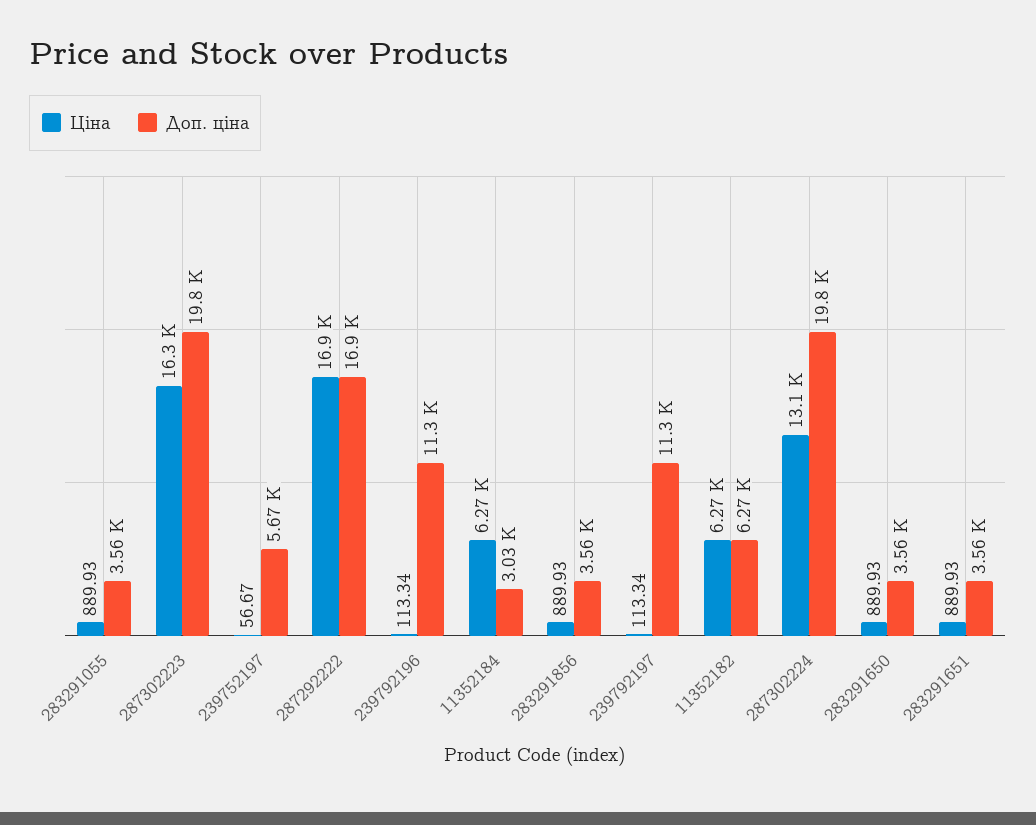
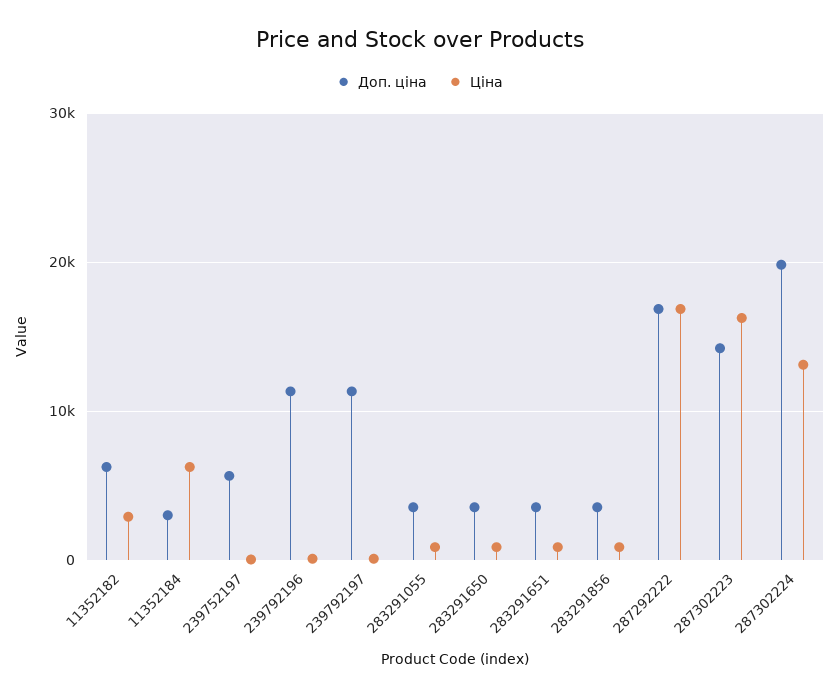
  {
    "Ціна": {
      "283291055": 889.93,
      "287302223": 16300,
      "239752197": 56.67,
      "287292222": 16900,
      "239792196": 113.34,
      "11352184": 6270,
      "283291856": 889.93,
      "239792197": 113.34,
-     "11352182": 6270,
+     "11352182": 3000,
      "287302224": 13100,
      "283291650": 889.93,
      "283291651": 889.93
    },
    "Доп. ціна": {
      "283291055": 3560,
-     "287302223": 19800,
+     "287302223": 14000,
      "239752197": 5670,
      "287292222": 16900,
      "239792196": 11300,
      "11352184": 3030,
      "283291856": 3560,
      "239792197": 11300,
      "11352182": 6270,
      "287302224": 19800,
      "283291650": 3560,
      "283291651": 3560
    }
  }

